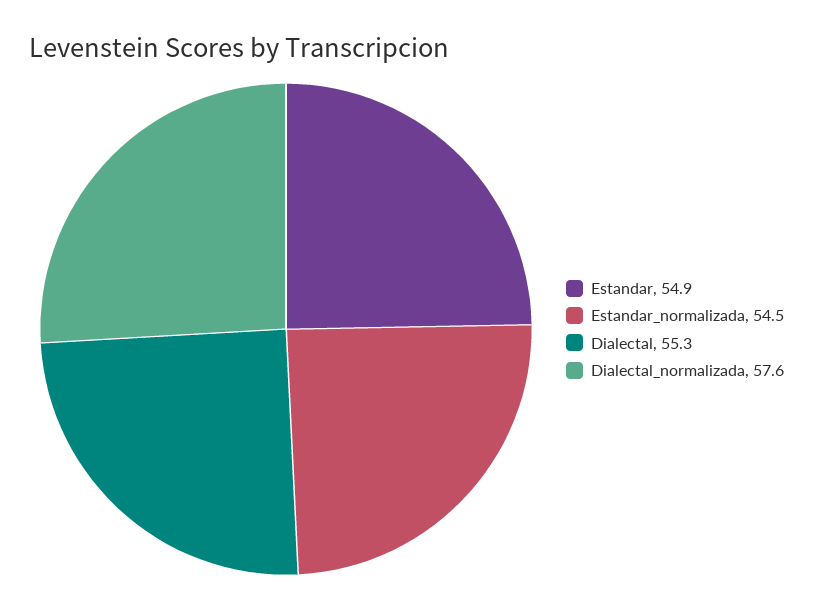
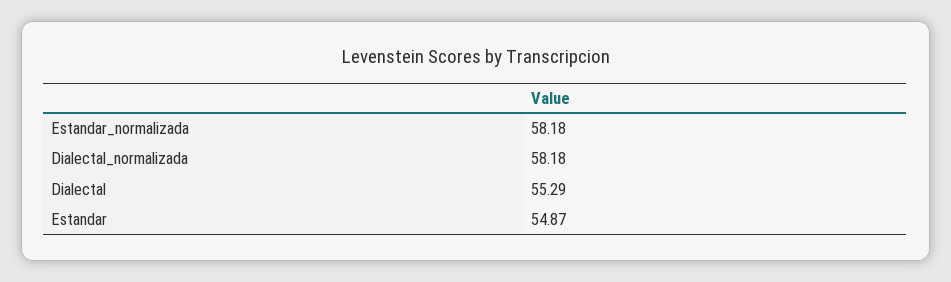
  {
    "Estandar": 54.87,
-   "Estandar_normalizada": 54.5,
+   "Estandar_normalizada": 58.18,
    "Dialectal": 55.29,
-   "Dialectal_normalizada": 57.6
+   "Dialectal_normalizada": 58.18
  }

